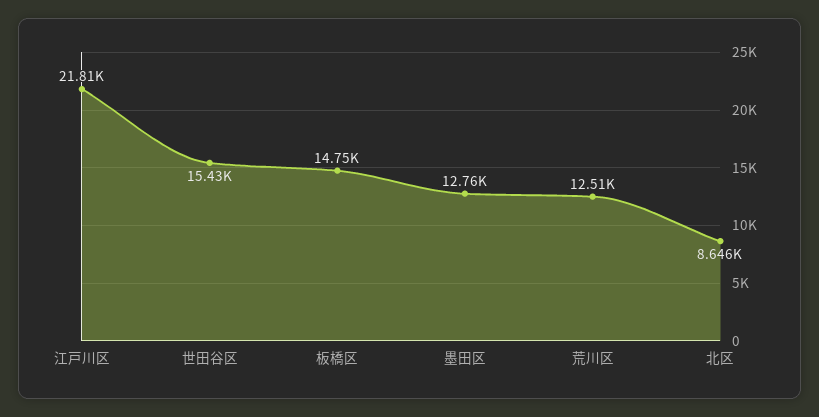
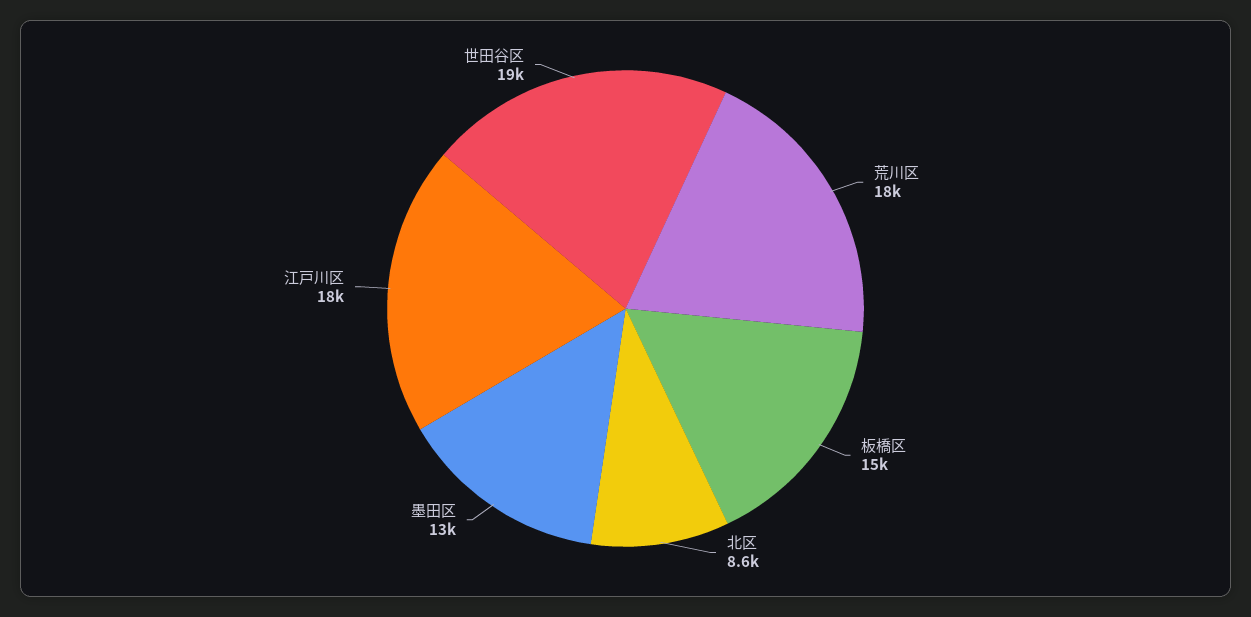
  {
-   "江戸川区": 21810,
+   "江戸川区": 18000,
-   "世田谷区": 15430,
+   "世田谷区": 19000,
    "板橋区": 14750,
    "墨田区": 12760,
-   "荒川区": 12510,
+   "荒川区": 18000,
    "北区": 8646
  }

